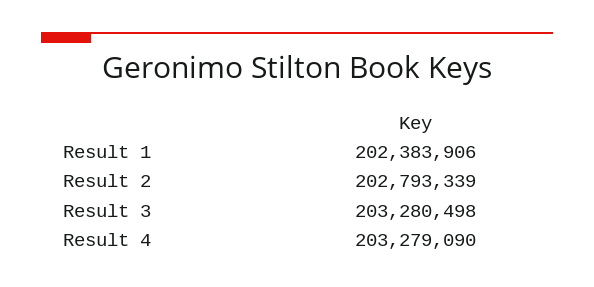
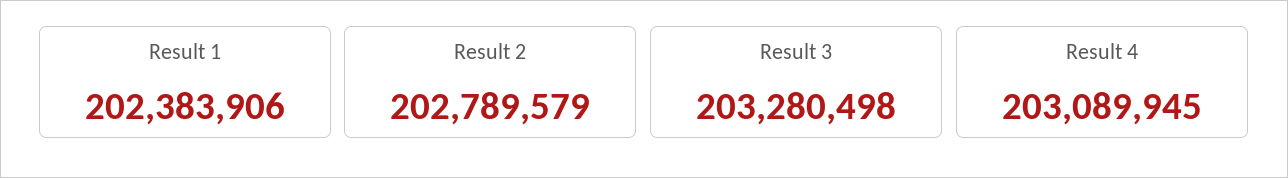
  {
    "Result 1": 202383906,
-   "Result 2": 202793339,
+   "Result 2": 202789579,
    "Result 3": 203280498,
-   "Result 4": 203279090
+   "Result 4": 203089945
  }

